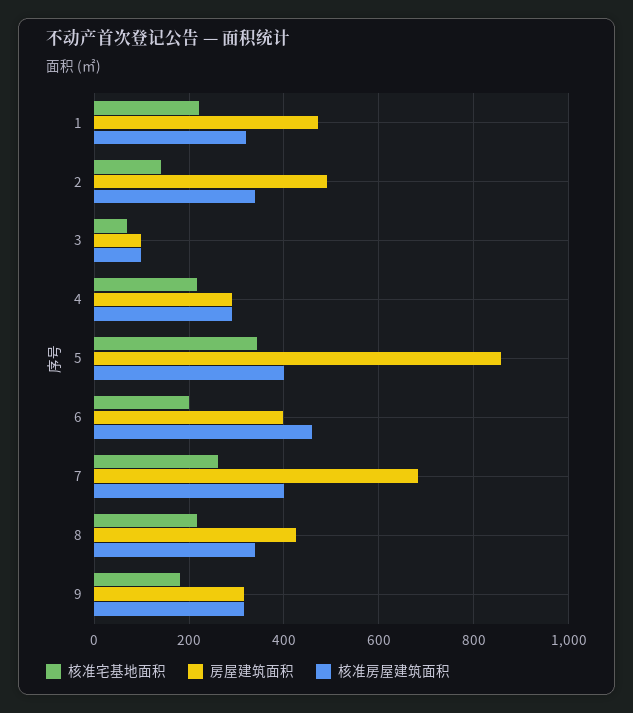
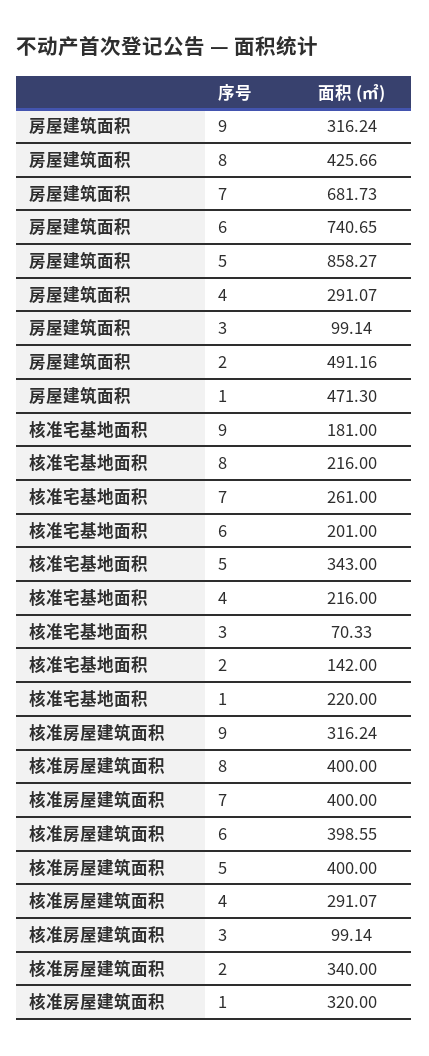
  {
    "核准宅基地面积": {
      "1": 220,
      "2": 142,
      "3": 70.33,
      "4": 216,
      "5": 343,
      "6": 201,
      "7": 261,
      "8": 216,
      "9": 181
    },
    "房屋建筑面积": {
      "1": 471.3,
      "2": 491.16,
      "3": 99.14,
      "4": 291.07,
      "5": 858.27,
-     "6": 400,
+     "6": 740.65,
      "7": 681.73,
      "8": 425.66,
      "9": 316.24
    },
    "核准房屋建筑面积": {
      "1": 320,
      "2": 340,
      "3": 99.14,
      "4": 291.07,
      "5": 400,
-     "6": 460,
+     "6": 398.55,
      "7": 400,
-     "8": 340,
+     "8": 400,
      "9": 316.24
    }
  }

